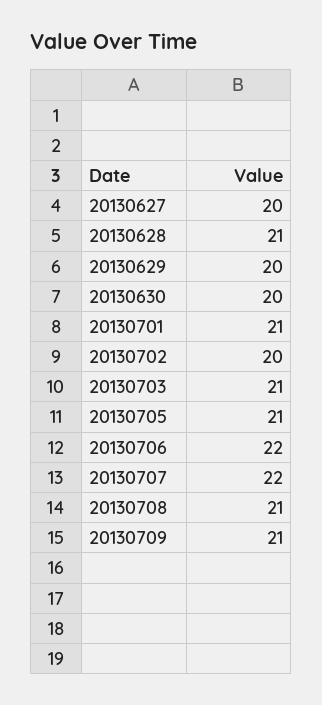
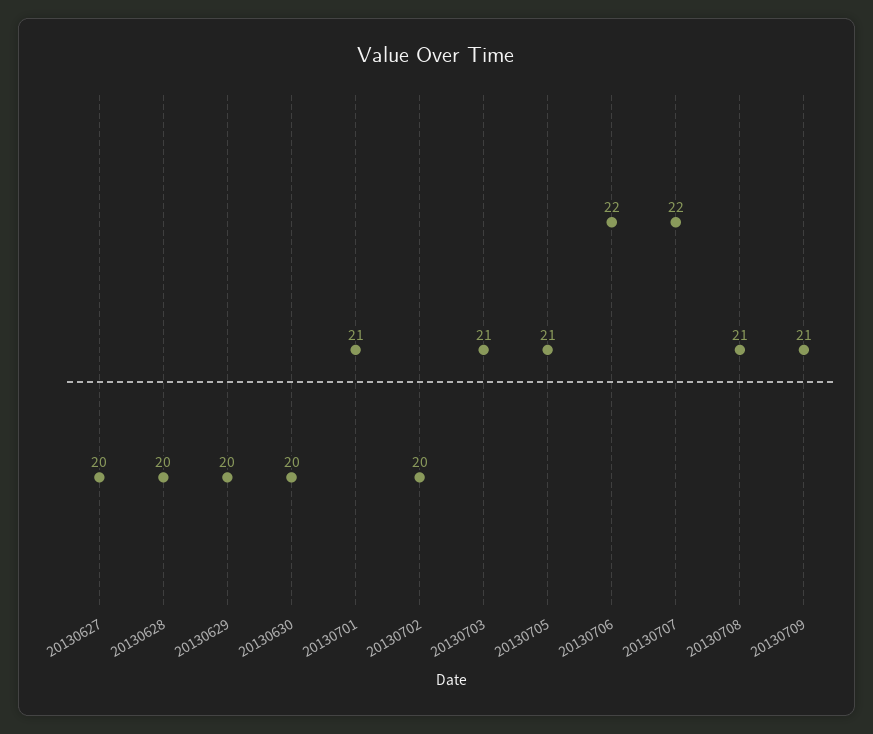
  {
    "20130627": 20,
-   "20130628": 21,
+   "20130628": 20,
    "20130629": 20,
    "20130630": 20,
    "20130701": 21,
    "20130702": 20,
    "20130703": 21,
    "20130705": 21,
    "20130706": 22,
    "20130707": 22,
    "20130708": 21,
    "20130709": 21
  }

